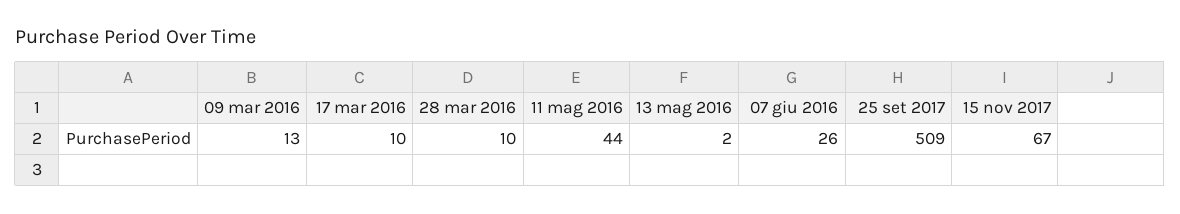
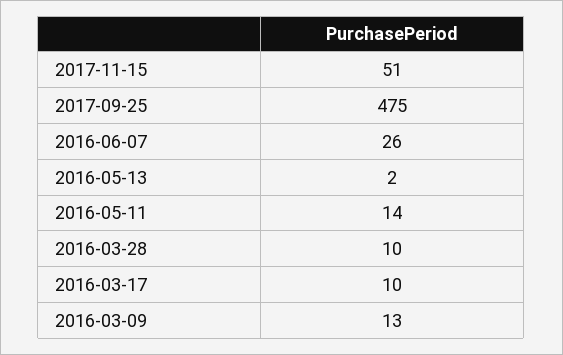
  {
    "09 mar 2016": 13,
    "17 mar 2016": 10,
    "28 mar 2016": 10,
-   "11 mag 2016": 44,
+   "11 mag 2016": 14,
    "13 mag 2016": 2,
    "07 giu 2016": 26,
-   "25 set 2017": 509,
+   "25 set 2017": 475,
-   "15 nov 2017": 67
+   "15 nov 2017": 51
  }

